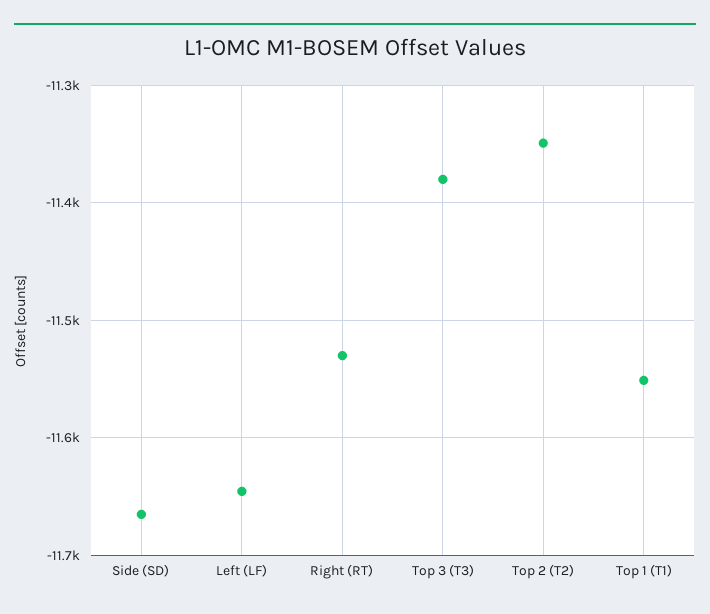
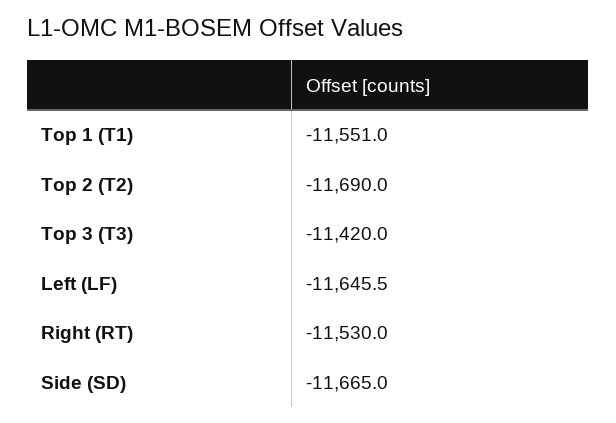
  {
    "Side (SD)": -11665,
    "Left (LF)": -11645.5,
    "Right (RT)": -11530,
-   "Top 3 (T3)": -11380,
+   "Top 3 (T3)": -11420,
-   "Top 2 (T2)": -11350,
+   "Top 2 (T2)": -11690,
    "Top 1 (T1)": -11551
  }

